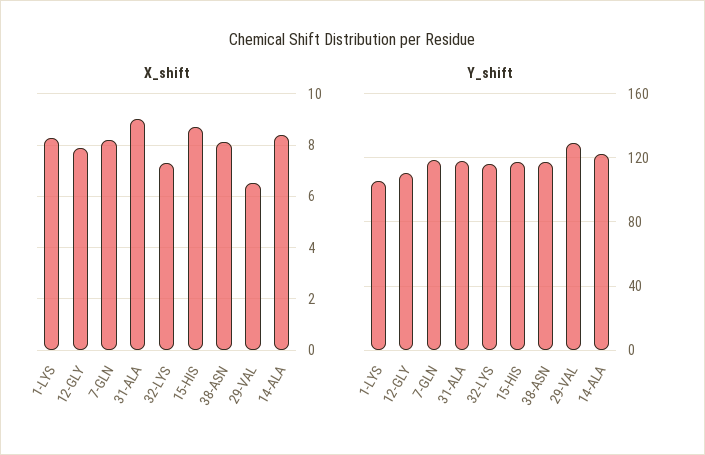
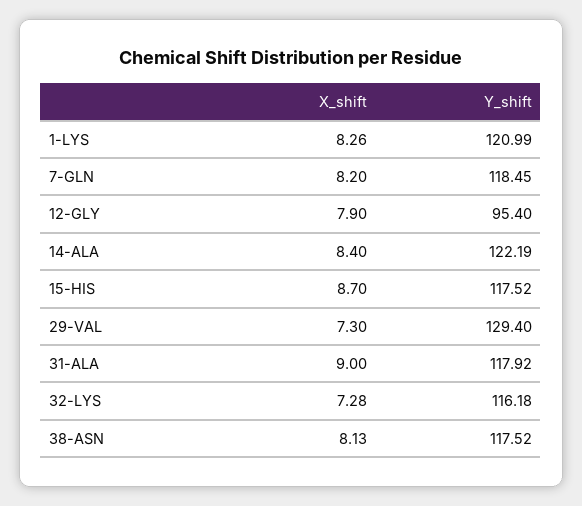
  {
    "X_shift": {
      "1-LYS": 8.26,
      "12-GLY": 7.9,
      "7-GLN": 8.2,
      "31-ALA": 9,
      "32-LYS": 7.28,
      "15-HIS": 8.7,
      "38-ASN": 8.13,
-     "29-VAL": 6.5,
+     "29-VAL": 7.3,
      "14-ALA": 8.4
    },
    "Y_shift": {
-     "1-LYS": 105,
+     "1-LYS": 120.99,
-     "12-GLY": 110,
+     "12-GLY": 95.4,
      "7-GLN": 118.45,
      "31-ALA": 117.92,
      "32-LYS": 116.18,
      "15-HIS": 117.52,
      "38-ASN": 117.52,
      "29-VAL": 129.4,
      "14-ALA": 122.19
    }
  }

